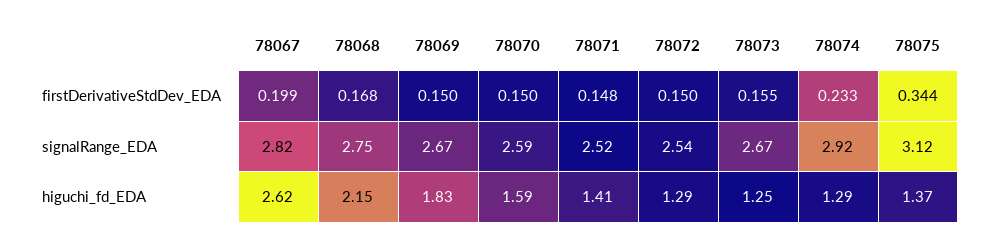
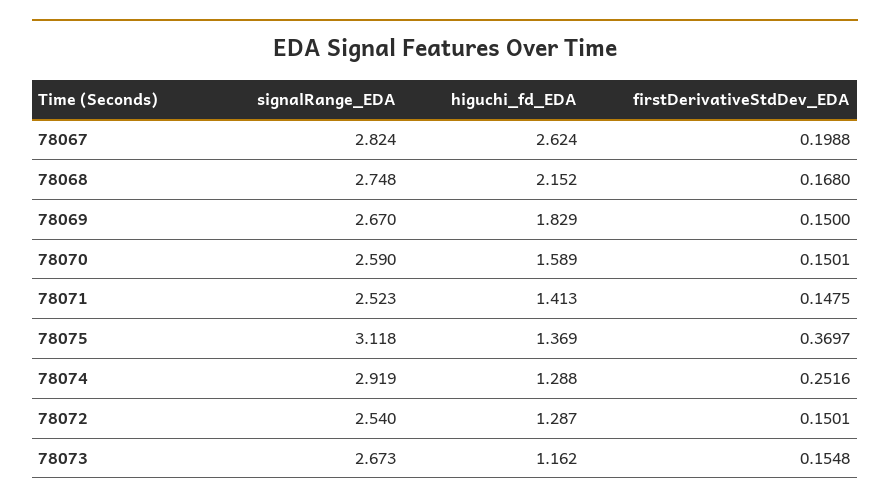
  {
    "78067": {
      "firstDerivativeStdDev_EDA": 0.1988,
      "signalRange_EDA": 2.824,
      "higuchi_fd_EDA": 2.624
    },
    "78068": {
      "firstDerivativeStdDev_EDA": 0.168,
      "signalRange_EDA": 2.748,
      "higuchi_fd_EDA": 2.152
    },
    "78069": {
      "firstDerivativeStdDev_EDA": 0.15,
      "signalRange_EDA": 2.67,
      "higuchi_fd_EDA": 1.829
    },
    "78070": {
      "firstDerivativeStdDev_EDA": 0.1501,
      "signalRange_EDA": 2.59,
      "higuchi_fd_EDA": 1.589
    },
    "78071": {
      "firstDerivativeStdDev_EDA": 0.1475,
      "signalRange_EDA": 2.523,
      "higuchi_fd_EDA": 1.413
    },
    "78072": {
      "firstDerivativeStdDev_EDA": 0.1501,
      "signalRange_EDA": 2.54,
      "higuchi_fd_EDA": 1.287
    },
    "78073": {
      "firstDerivativeStdDev_EDA": 0.1548,
      "signalRange_EDA": 2.673,
-     "higuchi_fd_EDA": 1.25
+     "higuchi_fd_EDA": 1.162
    },
    "78074": {
-     "firstDerivativeStdDev_EDA": 0.233,
+     "firstDerivativeStdDev_EDA": 0.2516,
      "signalRange_EDA": 2.919,
      "higuchi_fd_EDA": 1.288
    },
    "78075": {
-     "firstDerivativeStdDev_EDA": 0.344,
+     "firstDerivativeStdDev_EDA": 0.3697,
      "signalRange_EDA": 3.118,
      "higuchi_fd_EDA": 1.369
    }
  }

